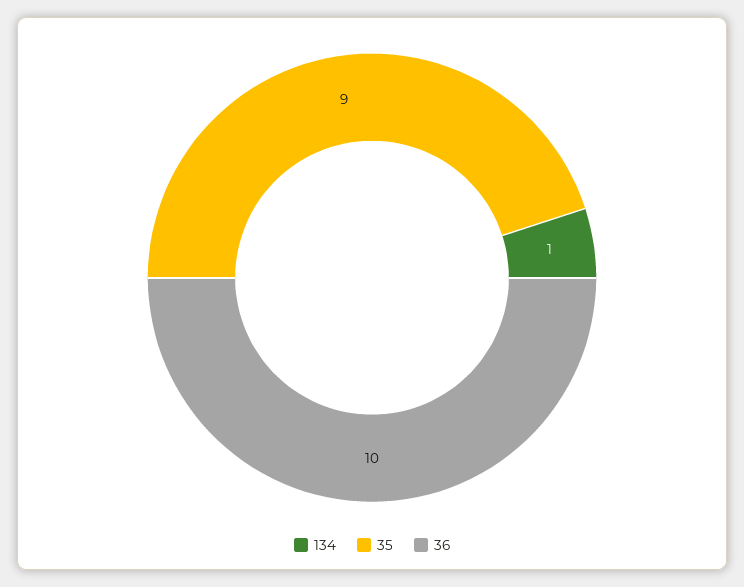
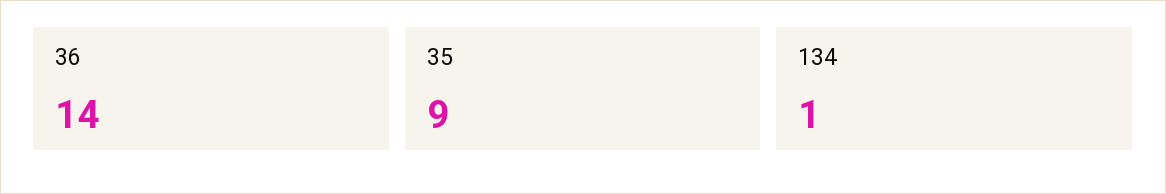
  {
    "134": 1,
    "35": 9,
-   "36": 10
+   "36": 14
  }

